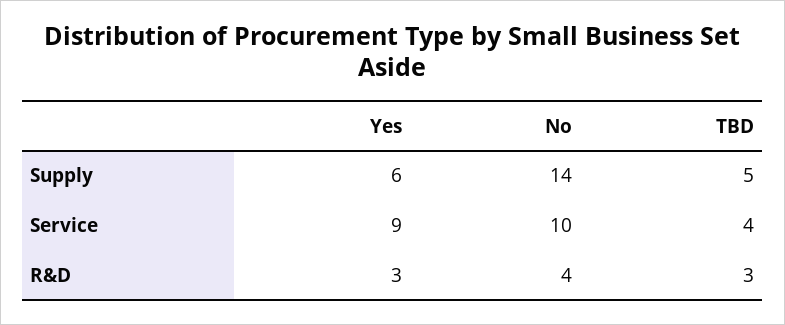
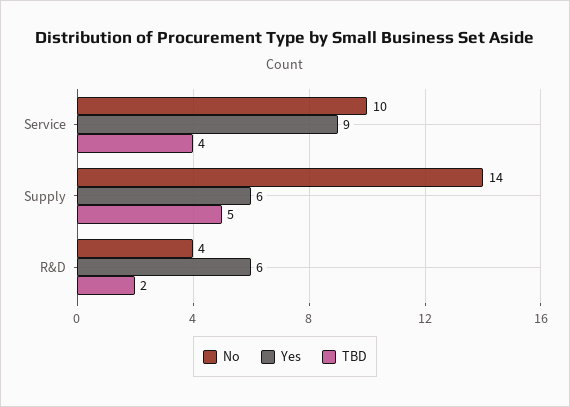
  {
    "Yes": {
      "Supply": 6,
      "Service": 9,
-     "R&D": 3
+     "R&D": 6
    },
    "No": {
      "Supply": 14,
      "Service": 10,
      "R&D": 4
    },
    "TBD": {
      "Supply": 5,
      "Service": 4,
-     "R&D": 3
+     "R&D": 2
    }
  }

